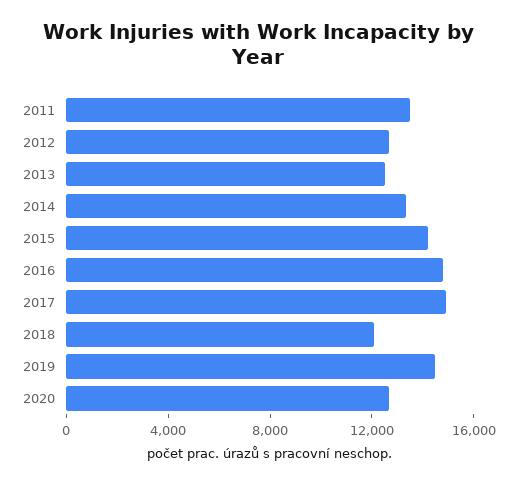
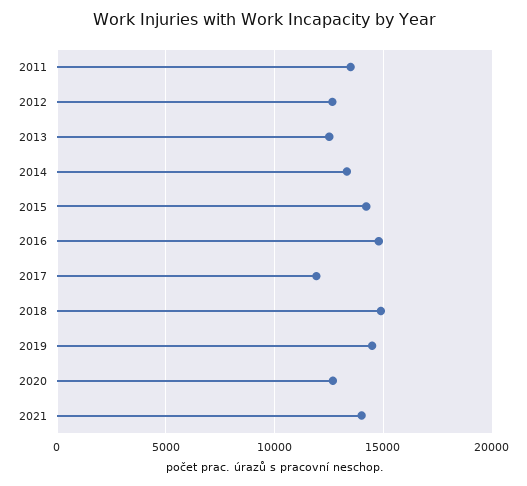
  {
    "2011": 13500,
    "2012": 12500,
    "2013": 12500,
    "2014": 13500,
    "2015": 14000,
    "2016": 15000,
-   "2017": 15000,
+   "2017": 12000,
-   "2018": 12000,
+   "2018": 15000,
    "2019": 14500,
-   "2020": 12500
+   "2020": 12500,
+   "2021": 14000
  }

